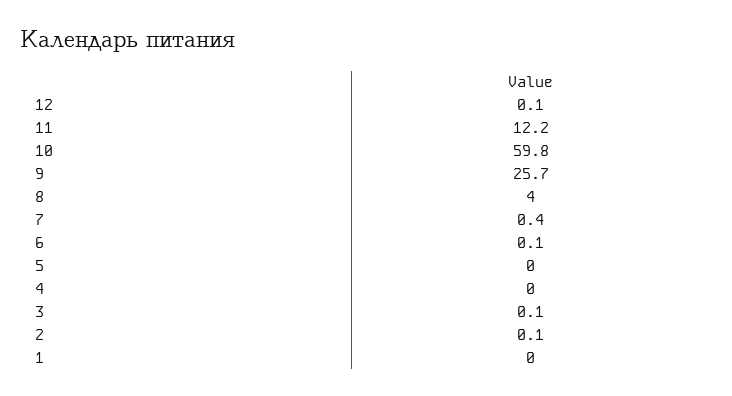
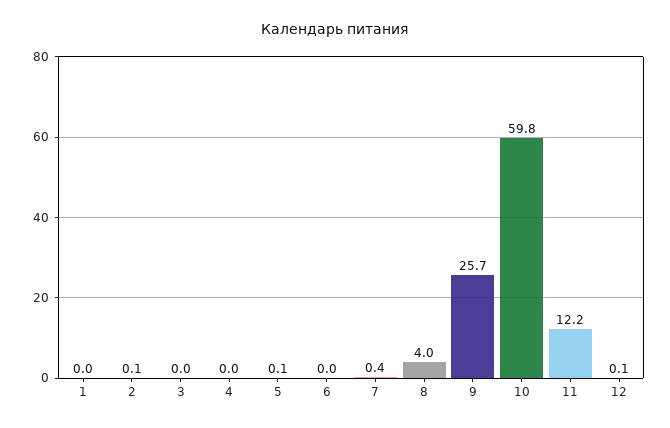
  {
    "12": 0.1,
    "11": 12.2,
    "10": 59.8,
    "9": 25.7,
    "8": 4,
    "7": 0.4,
-   "6": 0.1,
+   "6": 0,
-   "5": 0,
+   "5": 0.1,
    "4": 0,
-   "3": 0.1,
+   "3": 0,
    "2": 0.1,
    "1": 0
  }

